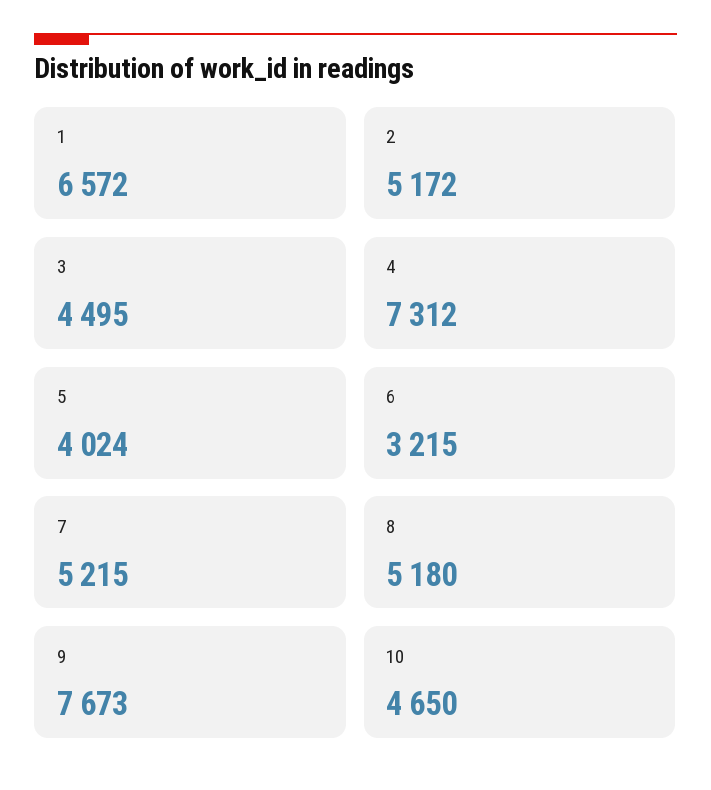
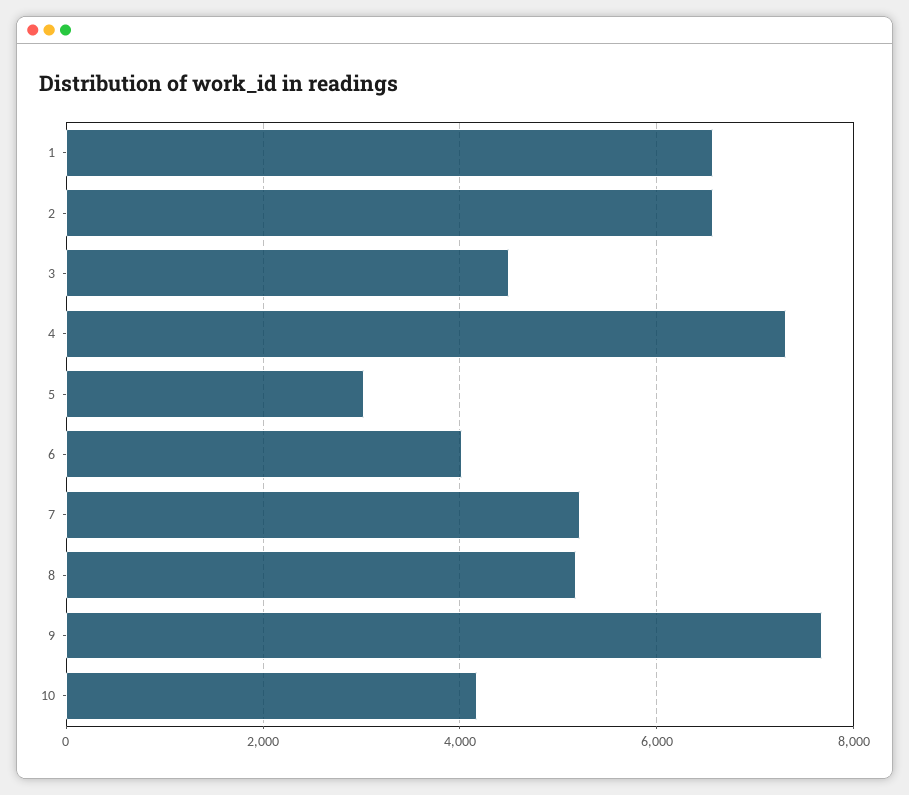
  {
    "1": 6572,
-   "2": 5172,
+   "2": 6600,
    "3": 4495,
    "4": 7312,
-   "5": 4024,
+   "5": 3000,
-   "6": 3215,
+   "6": 4000,
    "7": 5215,
    "8": 5180,
    "9": 7673,
-   "10": 4650
+   "10": 4200
  }

